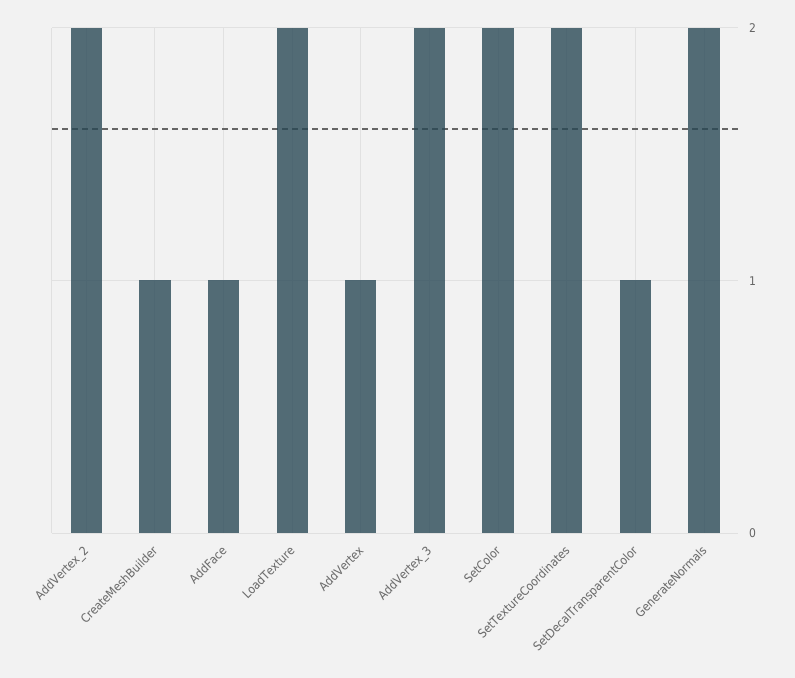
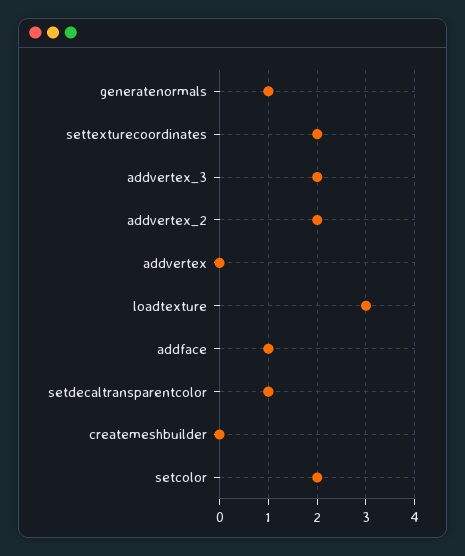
  {
    "AddVertex_2": 2,
-   "CreateMeshBuilder": 1,
+   "CreateMeshBuilder": 0,
    "AddFace": 1,
-   "LoadTexture": 2,
+   "LoadTexture": 3,
-   "AddVertex": 1,
+   "AddVertex": 0,
    "AddVertex_3": 2,
    "SetColor": 2,
    "SetTextureCoordinates": 2,
    "SetDecalTransparentColor": 1,
-   "GenerateNormals": 2
+   "GenerateNormals": 1
  }

